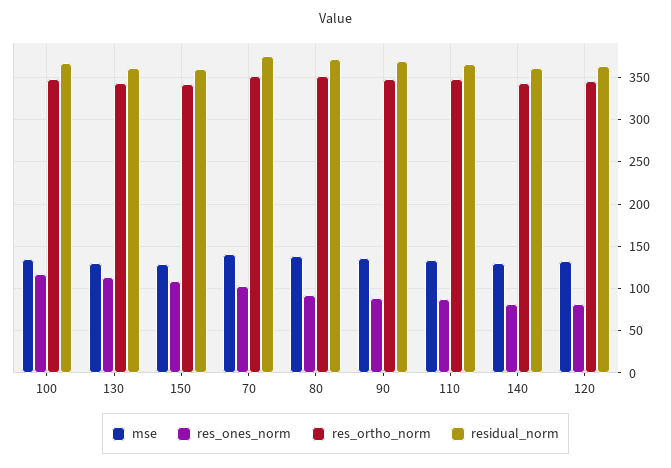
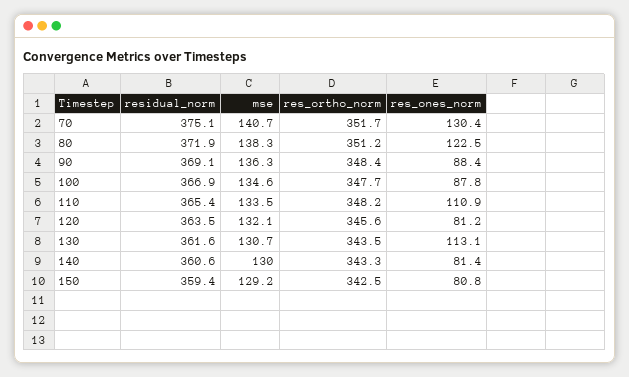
  {
    "mse": {
      "100": 134.6,
      "130": 130.7,
      "150": 129.2,
      "70": 140.7,
      "80": 138.3,
      "90": 136.3,
      "110": 133.5,
      "140": 130,
      "120": 132.1
    },
    "res_ones_norm": {
-     "100": 120,
+     "100": 87.8,
      "130": 113.1,
-     "150": 110,
+     "150": 80.8,
-     "70": 100,
+     "70": 130.4,
-     "80": 90,
+     "80": 122.5,
      "90": 88.4,
-     "110": 90,
+     "110": 110.9,
      "140": 81.4,
      "120": 81.2
    },
    "res_ortho_norm": {
      "100": 347.7,
      "130": 343.5,
      "150": 342.5,
      "70": 351.7,
      "80": 351.2,
      "90": 348.4,
      "110": 348.2,
      "140": 343.3,
      "120": 345.6
    },
    "residual_norm": {
      "100": 366.9,
      "130": 361.6,
      "150": 359.4,
      "70": 375.1,
      "80": 371.9,
      "90": 369.1,
      "110": 365.4,
      "140": 360.6,
      "120": 363.5
    }
  }

